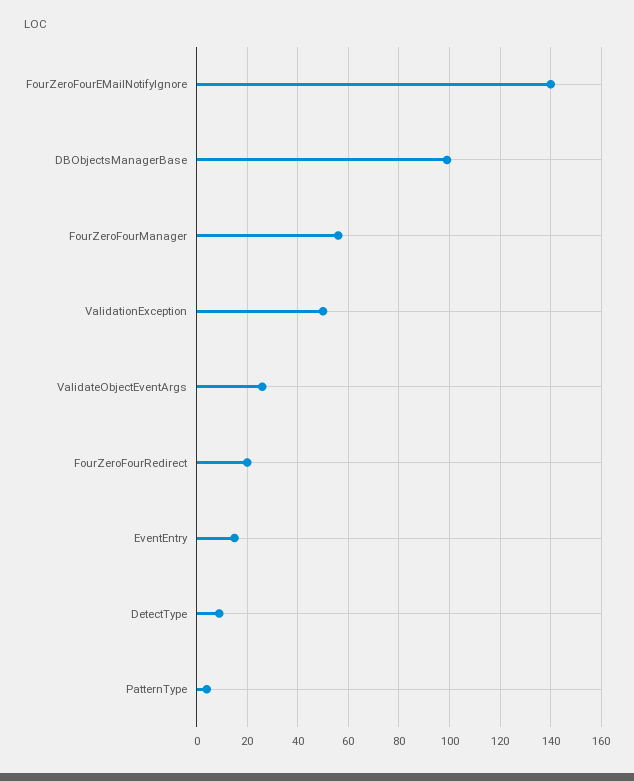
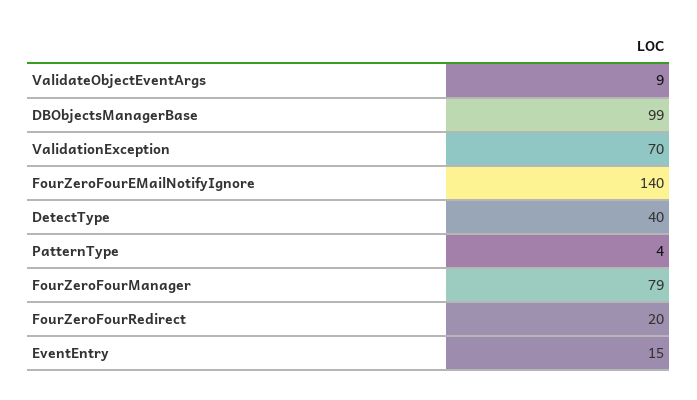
  {
    "FourZeroFourEMailNotifyIgnore": 140,
    "DBObjectsManagerBase": 99,
-   "FourZeroFourManager": 55,
+   "FourZeroFourManager": 79,
-   "ValidationException": 50,
+   "ValidationException": 70,
-   "ValidateObjectEventArgs": 25,
+   "ValidateObjectEventArgs": 9,
    "FourZeroFourRedirect": 20,
    "EventEntry": 15,
-   "DetectType": 10,
+   "DetectType": 40,
    "PatternType": 4
  }

